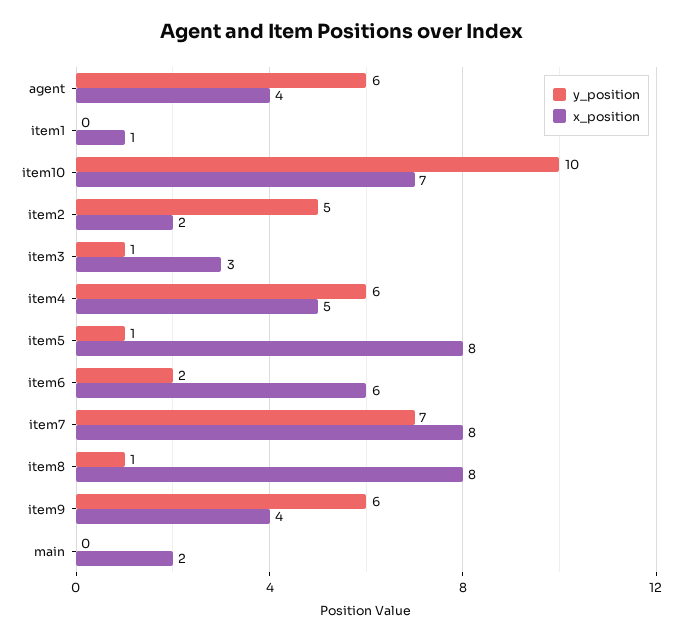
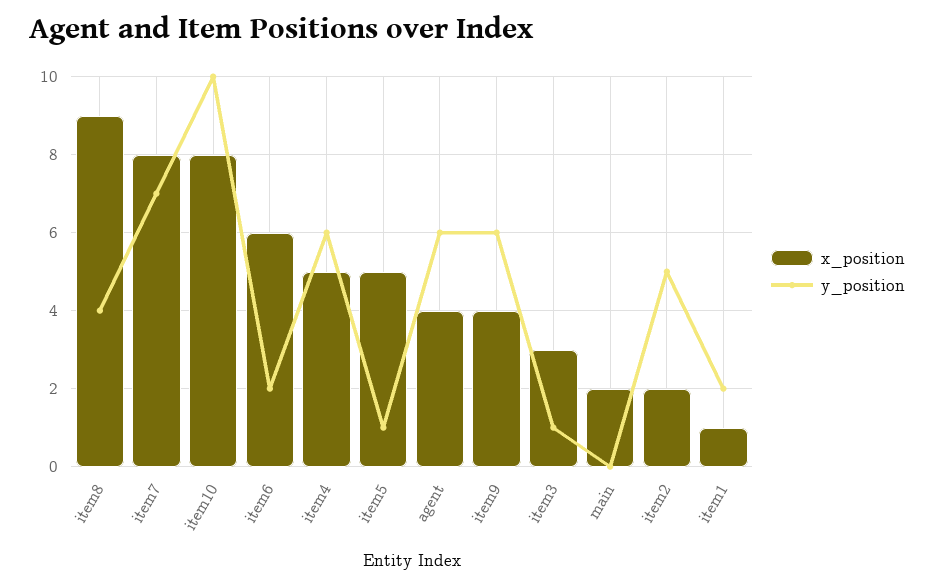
  {
    "y_position": {
      "agent": 6,
-     "item1": 0,
+     "item1": 2,
      "item10": 10,
      "item2": 5,
      "item3": 1,
      "item4": 6,
      "item5": 1,
      "item6": 2,
      "item7": 7,
-     "item8": 1,
+     "item8": 4,
      "item9": 6,
      "main": 0
    },
    "x_position": {
      "agent": 4,
      "item1": 1,
-     "item10": 7,
+     "item10": 8,
      "item2": 2,
      "item3": 3,
      "item4": 5,
-     "item5": 8,
+     "item5": 5,
      "item6": 6,
      "item7": 8,
-     "item8": 8,
+     "item8": 9,
      "item9": 4,
      "main": 2
    }
  }

